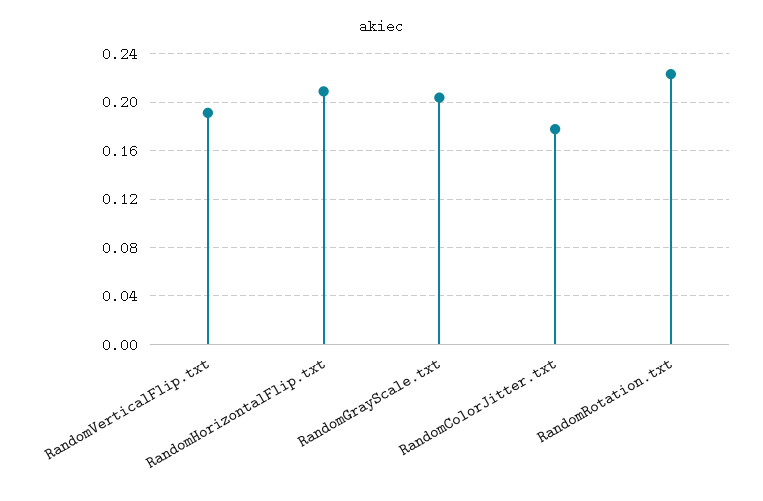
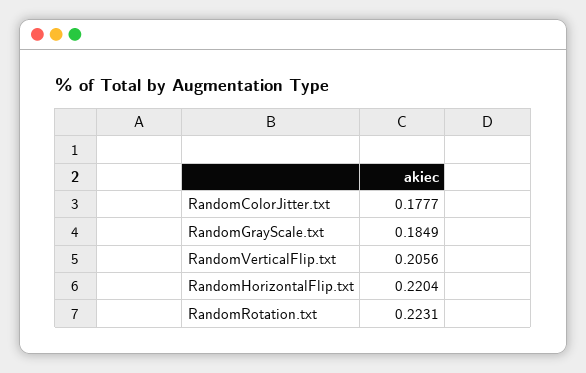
  {
-   "RandomVerticalFlip.txt": 0.19,
+   "RandomVerticalFlip.txt": 0.2056,
-   "RandomHorizontalFlip.txt": 0.21,
+   "RandomHorizontalFlip.txt": 0.2204,
-   "RandomGrayScale.txt": 0.205,
+   "RandomGrayScale.txt": 0.1849,
    "RandomColorJitter.txt": 0.1777,
    "RandomRotation.txt": 0.2231
  }

